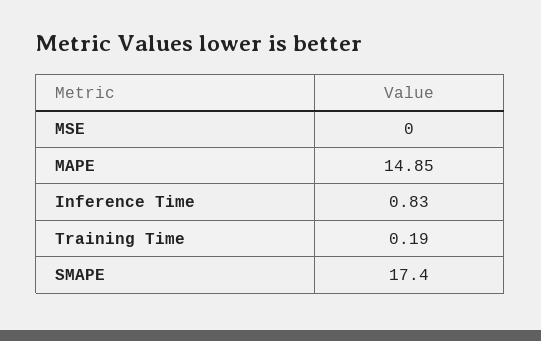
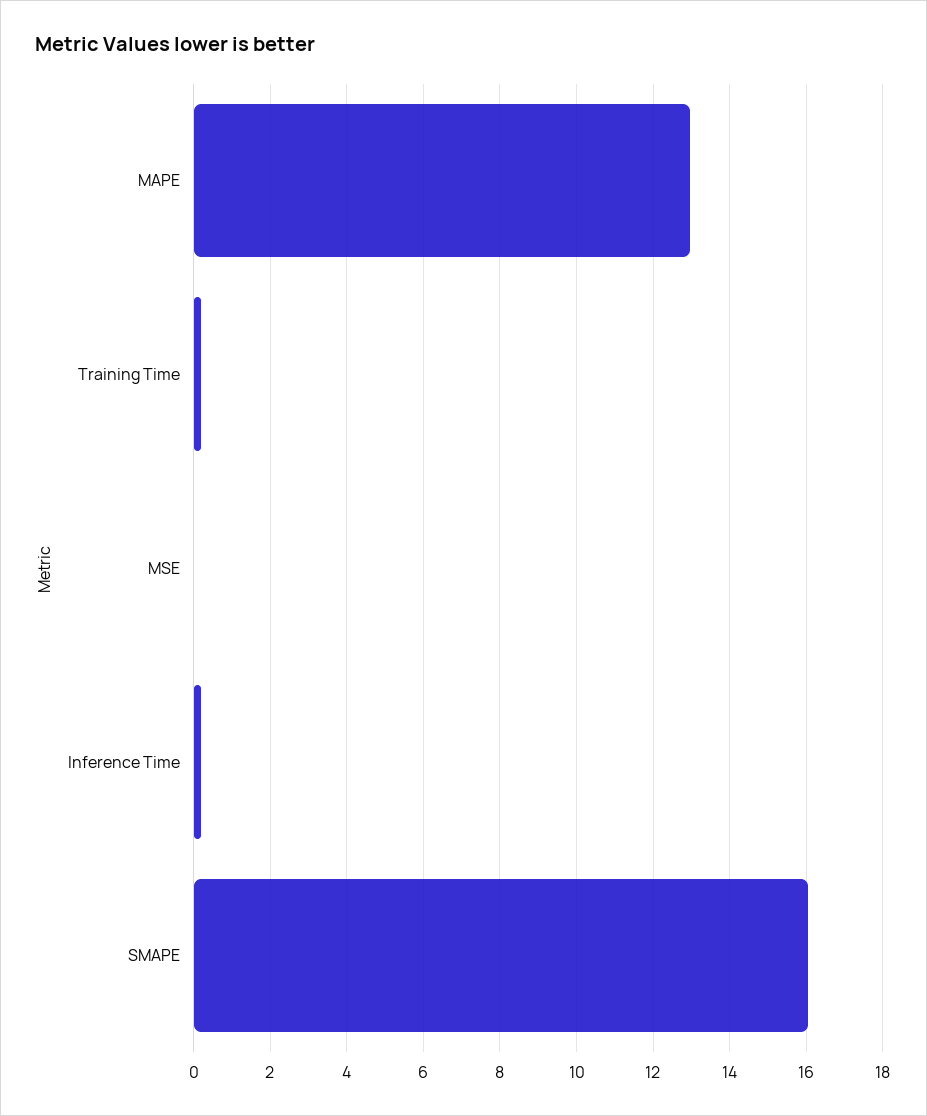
  {
    "MSE": 0,
-   "MAPE": 14.85,
+   "MAPE": 13,
-   "Inference Time": 0.83,
+   "Inference Time": 0.2,
    "Training Time": 0.19,
-   "SMAPE": 17.4
+   "SMAPE": 16
  }

